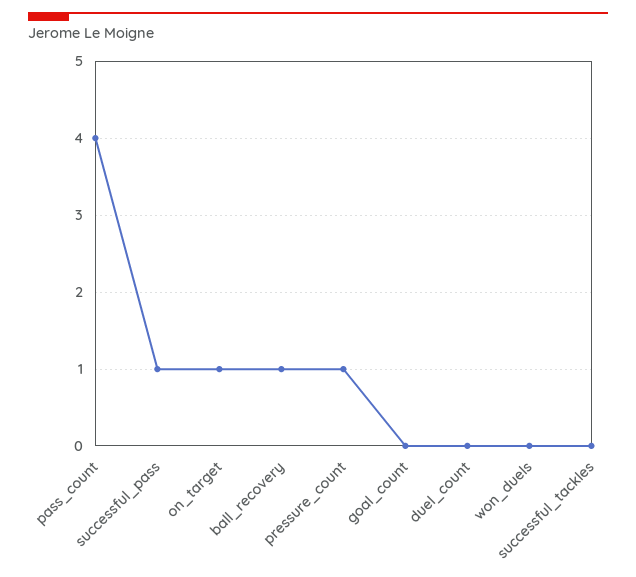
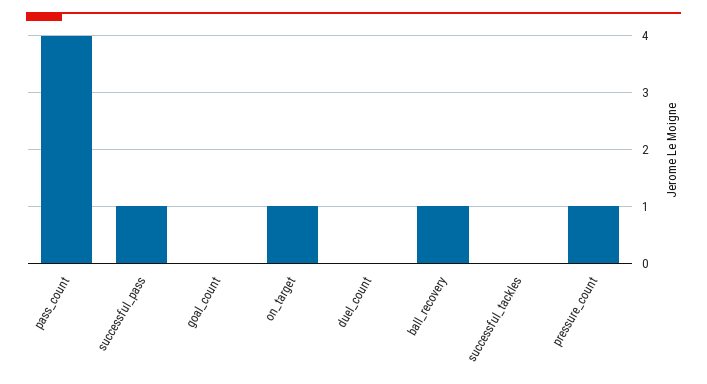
  {
    "pass_count": 4,
    "successful_pass": 1,
    "on_target": 1,
    "ball_recovery": 1,
    "pressure_count": 1,
    "goal_count": 0,
    "duel_count": 0,
-   "won_duels": 0,
    "successful_tackles": 0
  }

